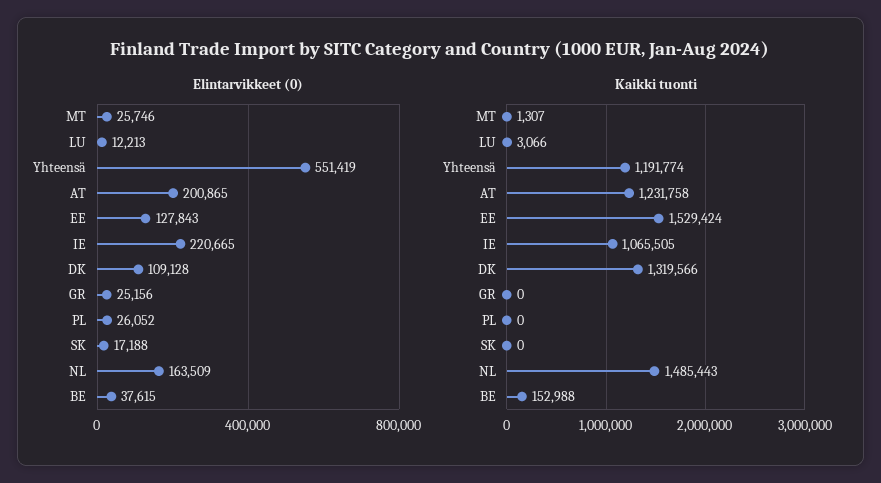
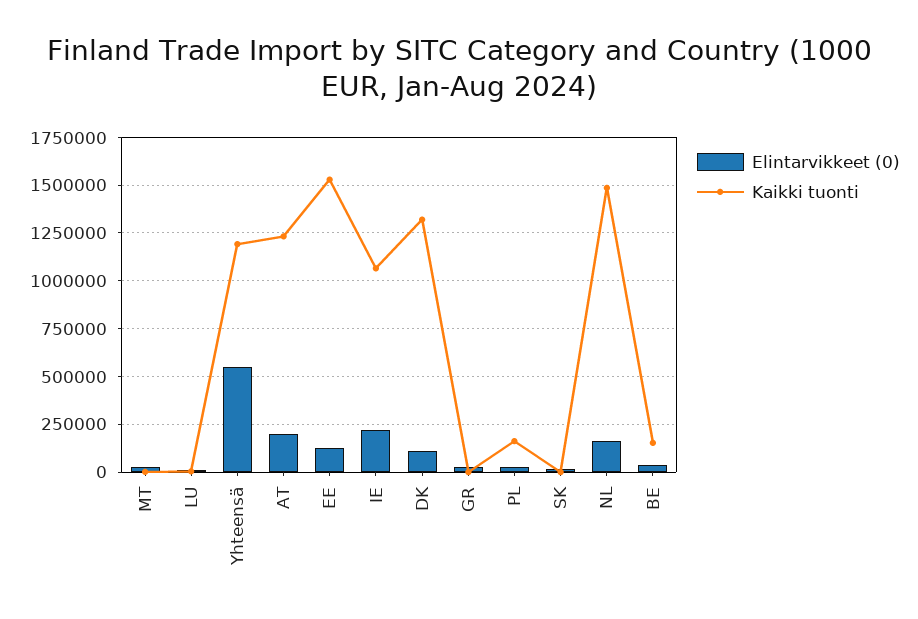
  {
    "Elintarvikkeet (0)": {
      "MT": 25746,
      "LU": 12213,
      "Yhteensä": 551419,
      "AT": 200865,
      "EE": 127843,
      "IE": 220665,
      "DK": 109128,
      "GR": 25156,
      "PL": 26052,
      "SK": 17188,
      "NL": 163509,
      "BE": 37615
    },
    "Kaikki tuonti": {
      "MT": 1307,
      "LU": 3066,
      "Yhteensä": 1191774,
      "AT": 1231758,
      "EE": 1529424,
      "IE": 1065505,
      "DK": 1319566,
      "GR": 0,
-     "PL": 0,
+     "PL": 150000,
      "SK": 0,
      "NL": 1485443,
      "BE": 152988
    }
  }

